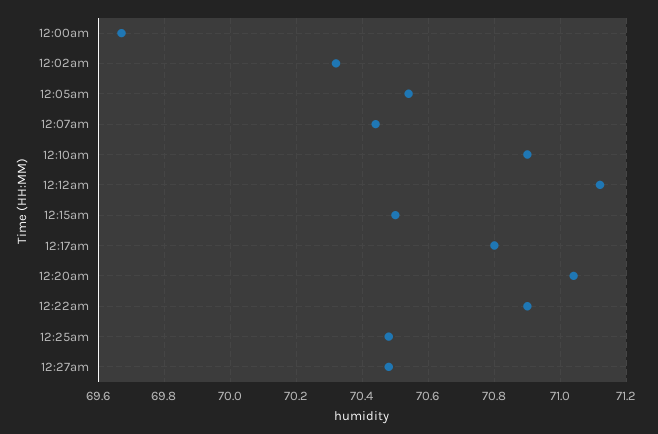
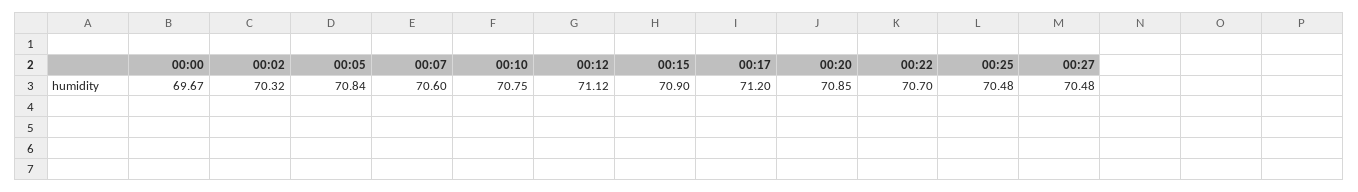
  {
    "12:00am": 69.67,
    "12:02am": 70.32,
-   "12:05am": 70.55,
+   "12:05am": 70.84,
-   "12:07am": 70.45,
+   "12:07am": 70.6,
-   "12:10am": 70.9,
+   "12:10am": 70.75,
    "12:12am": 71.12,
-   "12:15am": 70.5,
+   "12:15am": 70.9,
-   "12:17am": 70.8,
+   "12:17am": 71.2,
-   "12:20am": 71.05,
+   "12:20am": 70.85,
-   "12:22am": 70.9,
+   "12:22am": 70.7,
    "12:25am": 70.48,
    "12:27am": 70.48
  }

